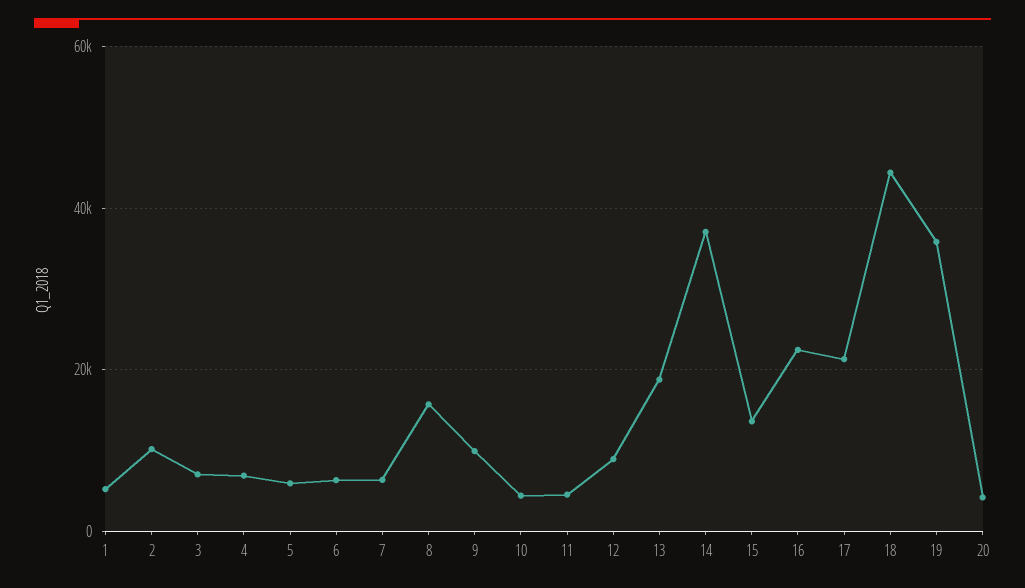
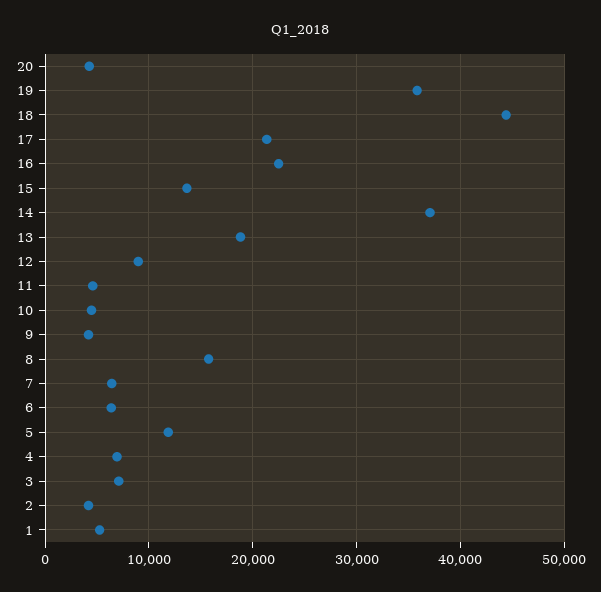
  {
    "1": 5000,
-   "2": 10000,
+   "2": 4000,
    "3": 7000,
    "4": 7000,
-   "5": 6000,
+   "5": 12000,
    "6": 6000,
    "7": 6000,
    "8": 16000,
-   "9": 10000,
+   "9": 4000,
    "10": 4000,
    "11": 5000,
    "12": 9000,
    "13": 19000,
    "14": 37000,
    "15": 14000,
    "16": 22000,
    "17": 21000,
    "18": 44000,
    "19": 36000,
    "20": 4000
  }

